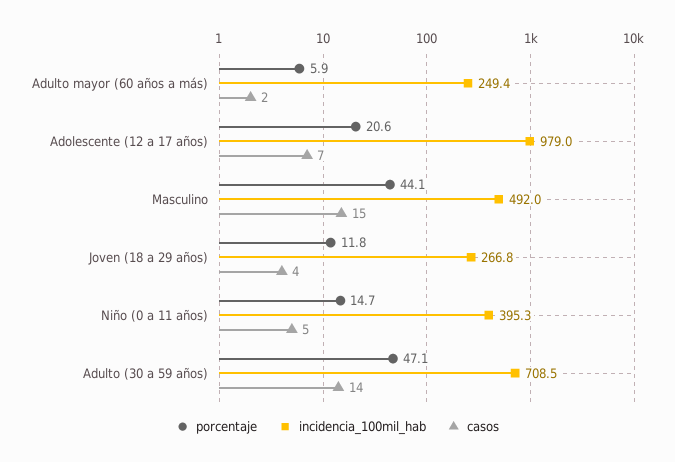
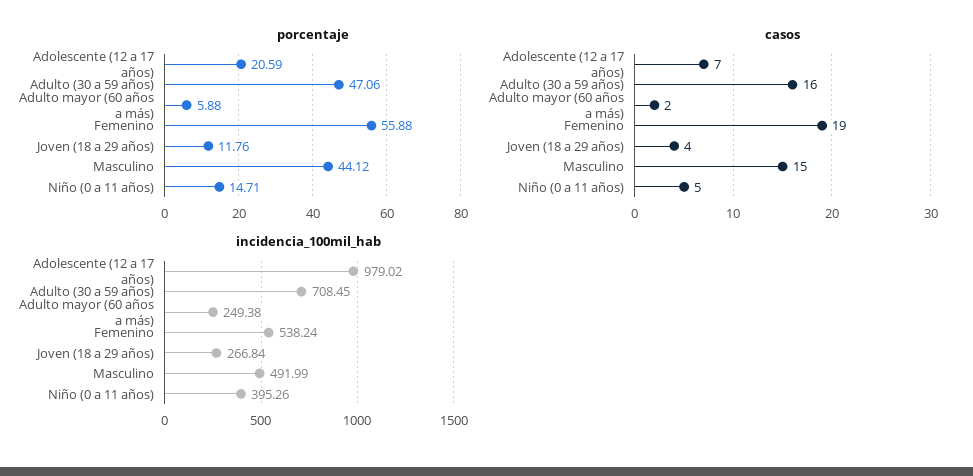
  {
    "porcentaje": {
      "Adulto mayor (60 años a más)": 5.88,
      "Adolescente (12 a 17 años)": 20.59,
      "Masculino": 44.12,
      "Joven (18 a 29 años)": 11.76,
      "Niño (0 a 11 años)": 14.71,
-     "Adulto (30 a 59 años)": 47.06
+     "Adulto (30 a 59 años)": 47.06,
+     "Femenino": 55.88
    },
    "incidencia_100mil_hab": {
      "Adulto mayor (60 años a más)": 249.38,
      "Adolescente (12 a 17 años)": 979.02,
      "Masculino": 491.99,
      "Joven (18 a 29 años)": 266.84,
      "Niño (0 a 11 años)": 395.26,
-     "Adulto (30 a 59 años)": 708.45
+     "Adulto (30 a 59 años)": 708.45,
+     "Femenino": 538.24
    },
    "casos": {
      "Adulto mayor (60 años a más)": 2,
      "Adolescente (12 a 17 años)": 7,
      "Masculino": 15,
      "Joven (18 a 29 años)": 4,
      "Niño (0 a 11 años)": 5,
-     "Adulto (30 a 59 años)": 14
+     "Adulto (30 a 59 años)": 16,
+     "Femenino": 19
    }
  }

